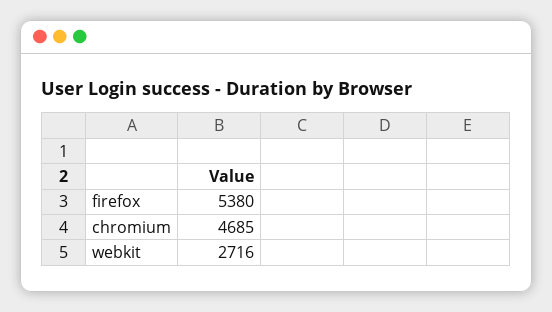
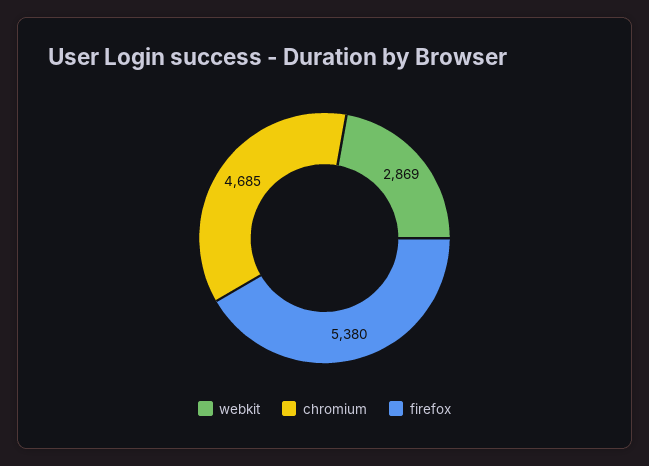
  {
    "firefox": 5380,
    "chromium": 4685,
-   "webkit": 2716
+   "webkit": 2869
  }

